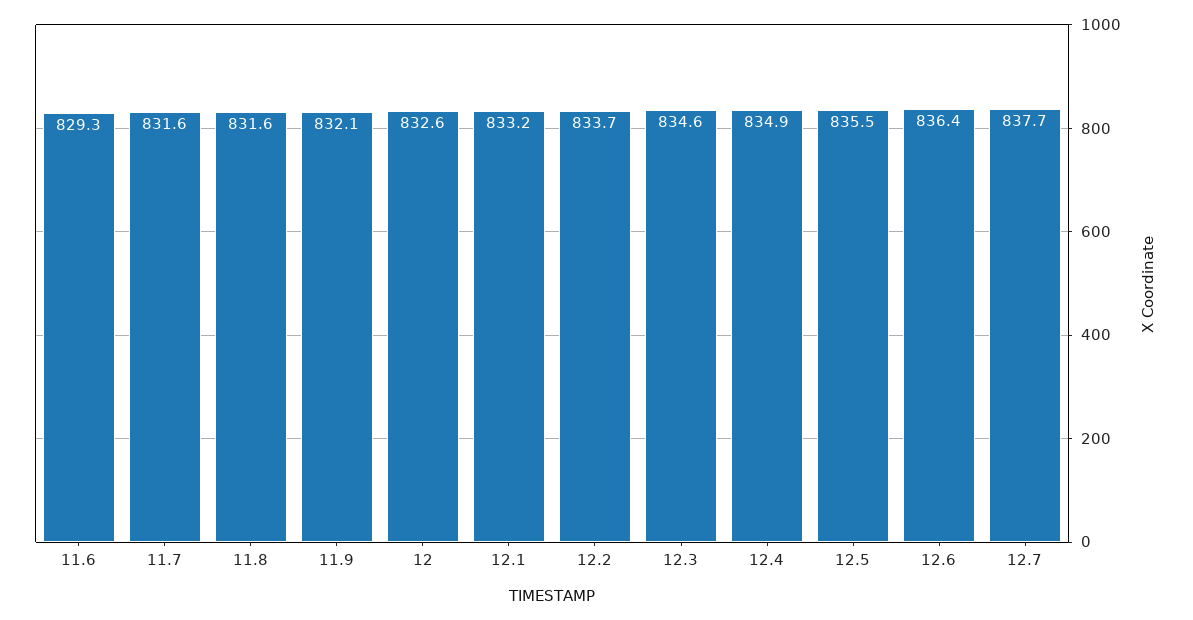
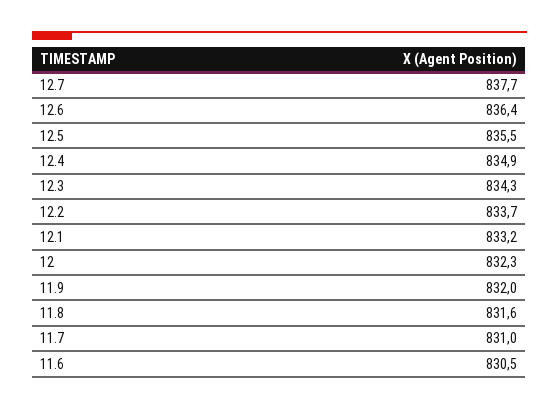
  {
-   "11.6": 829.3,
+   "11.6": 830.5,
-   "11.7": 831.6,
+   "11.7": 831,
    "11.8": 831.6,
-   "11.9": 832.1,
+   "11.9": 832,
-   "12": 832.6,
+   "12": 832.3,
    "12.1": 833.2,
    "12.2": 833.7,
-   "12.3": 834.6,
+   "12.3": 834.3,
    "12.4": 834.9,
    "12.5": 835.5,
    "12.6": 836.4,
    "12.7": 837.7
  }

